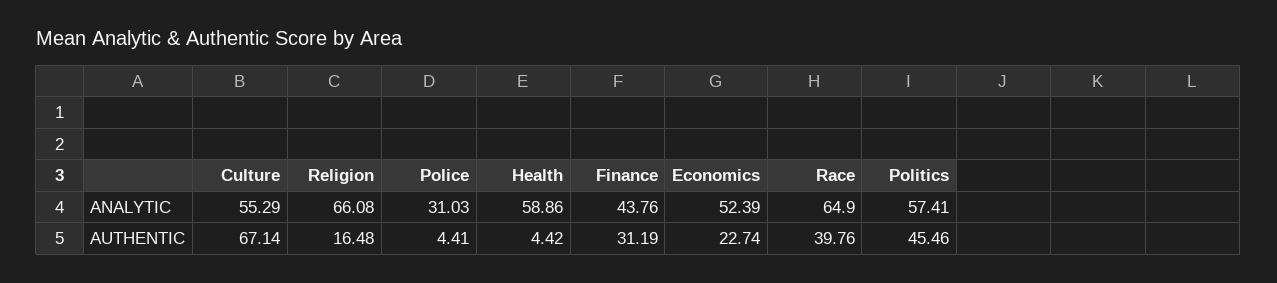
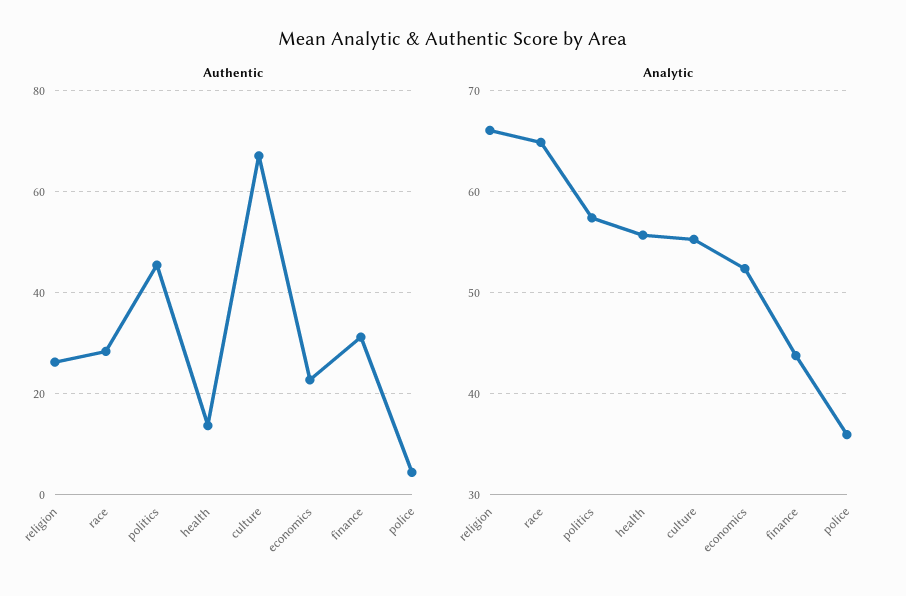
  {
    "ANALYTIC": {
      "Culture": 55.29,
      "Religion": 66.08,
-     "Police": 31.03,
+     "Police": 36,
-     "Health": 58.86,
+     "Health": 56,
      "Finance": 43.76,
      "Economics": 52.39,
      "Race": 64.9,
      "Politics": 57.41
    },
    "AUTHENTIC": {
      "Culture": 67.14,
-     "Religion": 16.48,
+     "Religion": 26,
      "Police": 4.41,
-     "Health": 4.42,
+     "Health": 14,
      "Finance": 31.19,
      "Economics": 22.74,
-     "Race": 39.76,
+     "Race": 28,
      "Politics": 45.46
    }
  }

